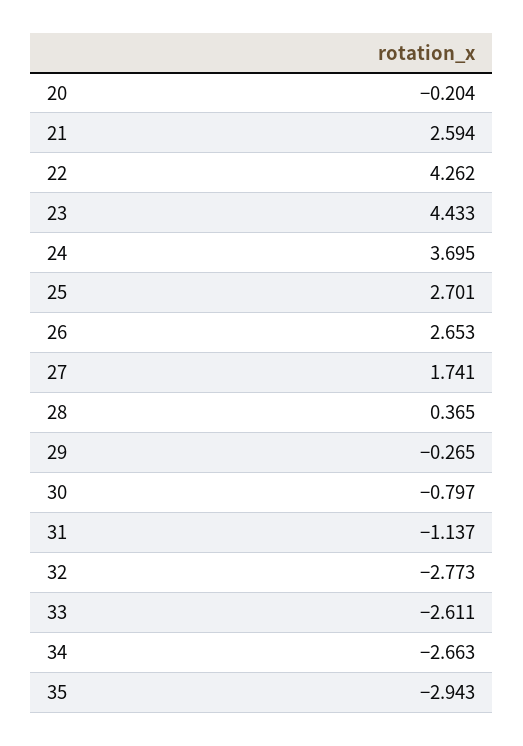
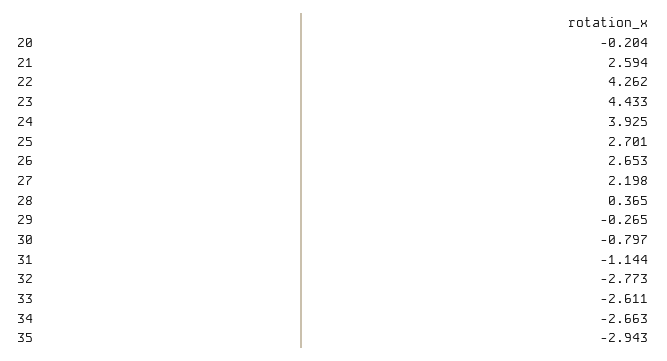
  {
    "20": -0.204,
    "21": 2.594,
    "22": 4.262,
    "23": 4.433,
-   "24": 3.695,
+   "24": 3.925,
    "25": 2.701,
    "26": 2.653,
-   "27": 1.741,
+   "27": 2.198,
    "28": 0.365,
    "29": -0.265,
    "30": -0.797,
-   "31": -1.137,
+   "31": -1.144,
    "32": -2.773,
    "33": -2.611,
    "34": -2.663,
    "35": -2.943
  }

